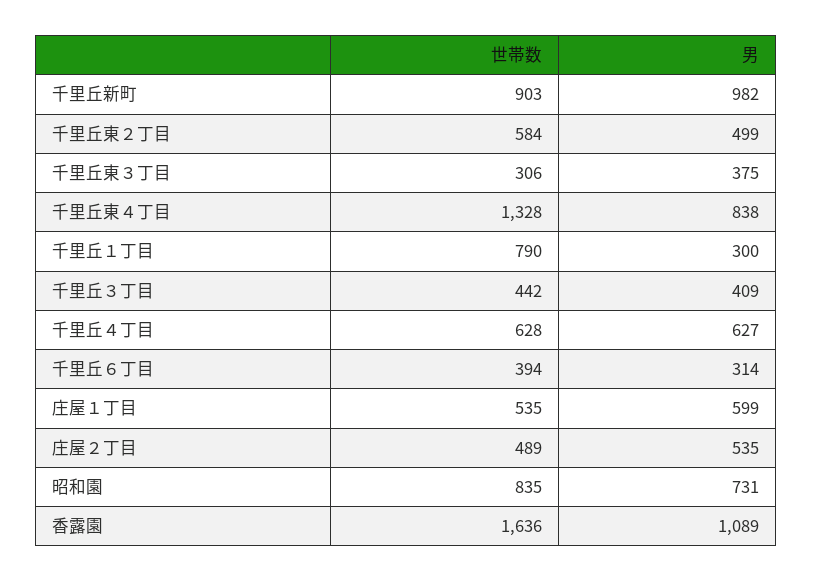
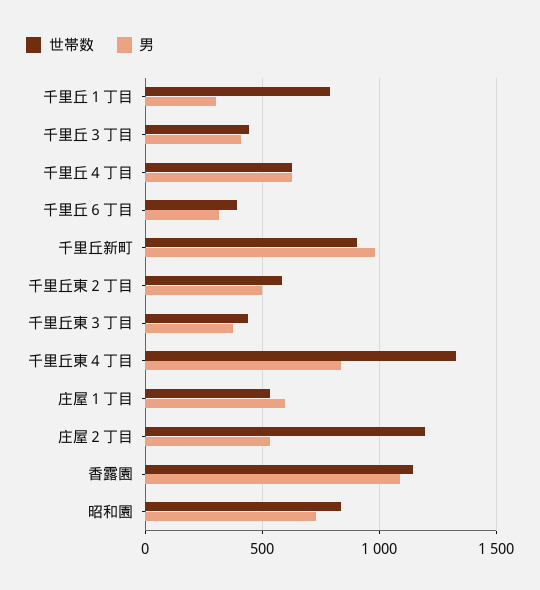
  {
    "世帯数": {
      "千里丘新町": 903,
      "千里丘東２丁目": 584,
-     "千里丘東３丁目": 306,
+     "千里丘東３丁目": 450,
      "千里丘東４丁目": 1328,
      "千里丘１丁目": 790,
      "千里丘３丁目": 442,
      "千里丘４丁目": 628,
      "千里丘６丁目": 394,
      "庄屋１丁目": 535,
-     "庄屋２丁目": 489,
+     "庄屋２丁目": 1200,
      "昭和園": 835,
-     "香露園": 1636
+     "香露園": 1150
    },
    "男": {
      "千里丘新町": 982,
      "千里丘東２丁目": 499,
      "千里丘東３丁目": 375,
      "千里丘東４丁目": 838,
      "千里丘１丁目": 300,
      "千里丘３丁目": 409,
      "千里丘４丁目": 627,
      "千里丘６丁目": 314,
      "庄屋１丁目": 599,
      "庄屋２丁目": 535,
      "昭和園": 731,
      "香露園": 1089
    }
  }

